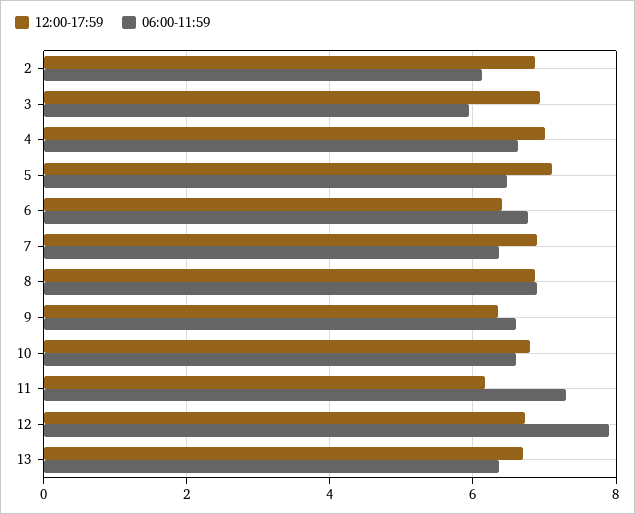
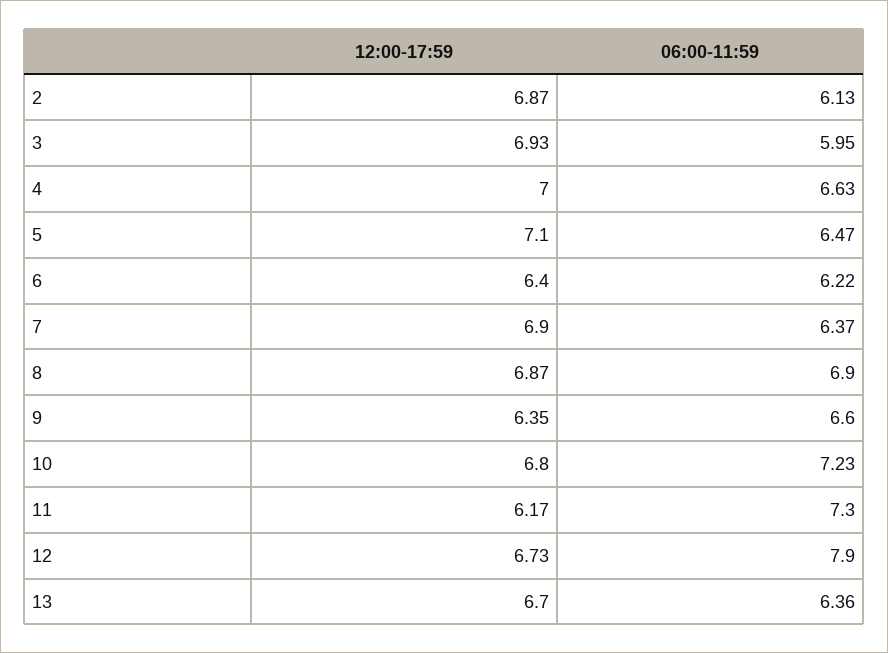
  {
    "12:00-17:59": {
      "2": 6.87,
      "3": 6.93,
      "4": 7,
      "5": 7.1,
      "6": 6.4,
      "7": 6.9,
      "8": 6.87,
      "9": 6.35,
      "10": 6.8,
      "11": 6.17,
      "12": 6.73,
      "13": 6.7
    },
    "06:00-11:59": {
      "2": 6.13,
      "3": 5.95,
      "4": 6.63,
      "5": 6.47,
-     "6": 6.8,
+     "6": 6.22,
      "7": 6.37,
      "8": 6.9,
      "9": 6.6,
-     "10": 6.6,
+     "10": 7.23,
      "11": 7.3,
      "12": 7.9,
      "13": 6.36
    }
  }

